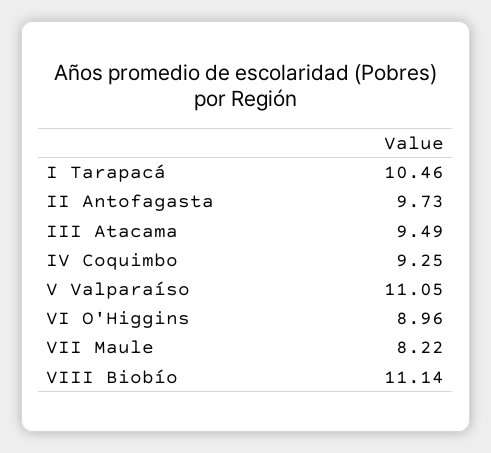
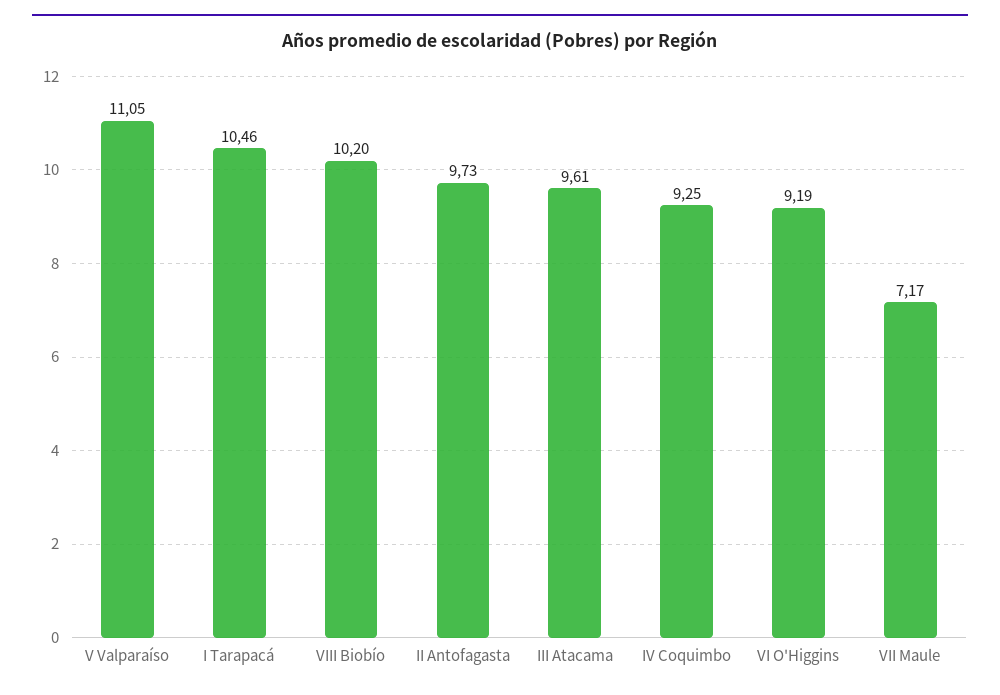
  {
    "I Tarapacá": 10.46,
    "II Antofagasta": 9.73,
-   "III Atacama": 9.49,
+   "III Atacama": 9.61,
    "IV Coquimbo": 9.25,
    "V Valparaíso": 11.05,
-   "VI O'Higgins": 8.96,
+   "VI O'Higgins": 9.19,
-   "VII Maule": 8.22,
+   "VII Maule": 7.17,
-   "VIII Biobío": 11.14
+   "VIII Biobío": 10.2
  }

